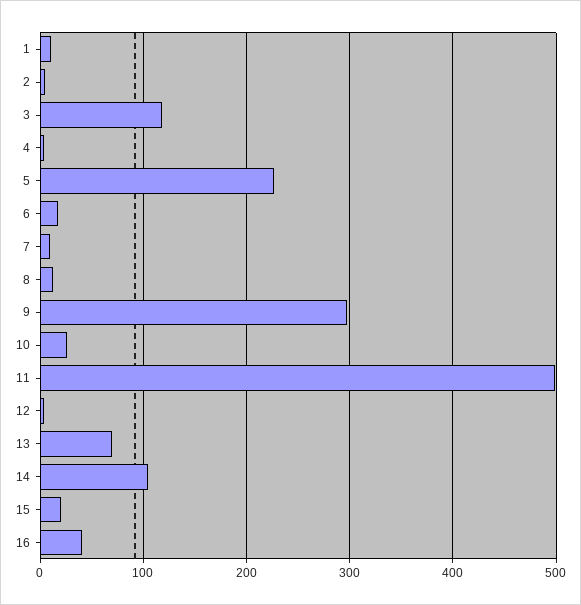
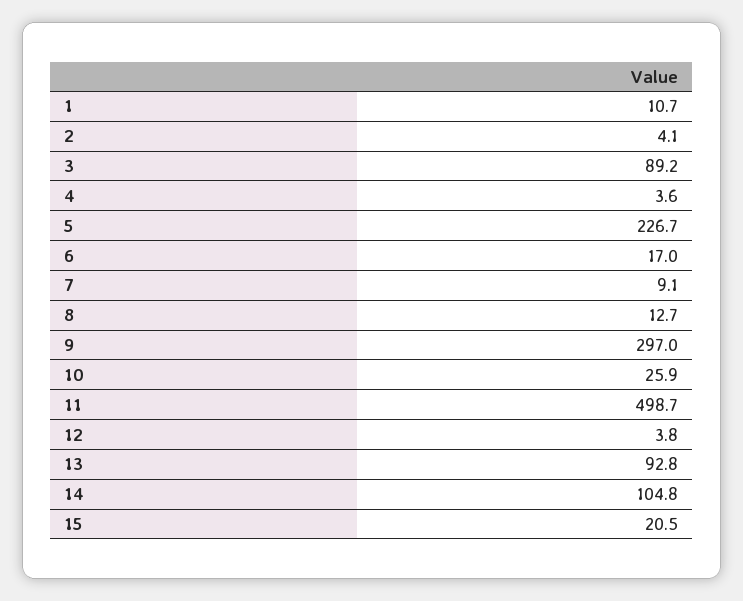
  {
    "1": 10.7,
    "2": 4.1,
-   "3": 120,
+   "3": 89.2,
    "4": 3.6,
    "5": 226.7,
    "6": 17,
    "7": 9.1,
    "8": 12.7,
    "9": 297,
    "10": 25.9,
    "11": 498.7,
    "12": 3.8,
-   "13": 70,
+   "13": 92.8,
    "14": 104.8,
-   "15": 20.5,
+   "15": 20.5
-   "16": 40
  }

